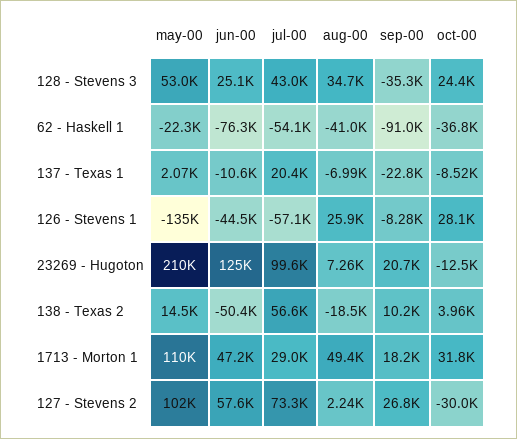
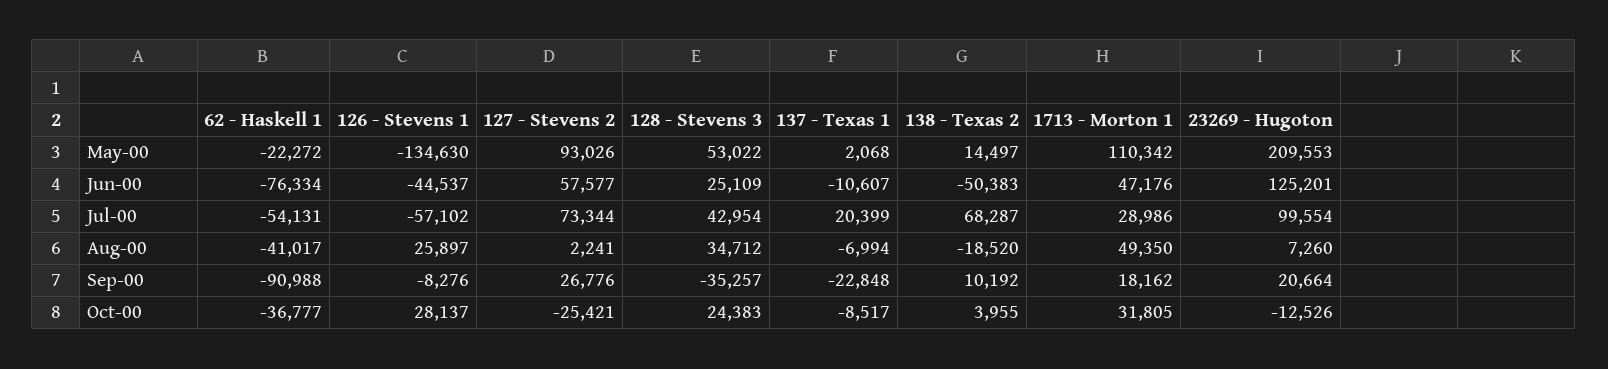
  {
    "may-00": {
      "128 - Stevens 3": 53022,
      "62 - Haskell 1": -22272,
      "137 - Texas 1": 2068,
      "126 - Stevens 1": -134630,
      "23269 - Hugoton": 209553,
      "138 - Texas 2": 14497,
      "1713 - Morton 1": 110342,
-     "127 - Stevens 2": 102000
+     "127 - Stevens 2": 93026
    },
    "jun-00": {
      "128 - Stevens 3": 25109,
      "62 - Haskell 1": -76334,
      "137 - Texas 1": -10607,
      "126 - Stevens 1": -44537,
      "23269 - Hugoton": 125201,
      "138 - Texas 2": -50383,
      "1713 - Morton 1": 47176,
      "127 - Stevens 2": 57577
    },
    "jul-00": {
      "128 - Stevens 3": 42954,
      "62 - Haskell 1": -54131,
      "137 - Texas 1": 20399,
      "126 - Stevens 1": -57102,
      "23269 - Hugoton": 99554,
-     "138 - Texas 2": 56600,
+     "138 - Texas 2": 68287,
      "1713 - Morton 1": 28986,
      "127 - Stevens 2": 73344
    },
    "aug-00": {
      "128 - Stevens 3": 34712,
      "62 - Haskell 1": -41017,
      "137 - Texas 1": -6994,
      "126 - Stevens 1": 25897,
      "23269 - Hugoton": 7260,
      "138 - Texas 2": -18520,
      "1713 - Morton 1": 49350,
      "127 - Stevens 2": 2241
    },
    "sep-00": {
      "128 - Stevens 3": -35257,
      "62 - Haskell 1": -90988,
      "137 - Texas 1": -22848,
      "126 - Stevens 1": -8276,
      "23269 - Hugoton": 20664,
      "138 - Texas 2": 10192,
      "1713 - Morton 1": 18162,
      "127 - Stevens 2": 26776
    },
    "oct-00": {
      "128 - Stevens 3": 24383,
      "62 - Haskell 1": -36777,
      "137 - Texas 1": -8517,
      "126 - Stevens 1": 28137,
      "23269 - Hugoton": -12526,
      "138 - Texas 2": 3955,
      "1713 - Morton 1": 31805,
-     "127 - Stevens 2": -30000
+     "127 - Stevens 2": -25421
    }
  }

